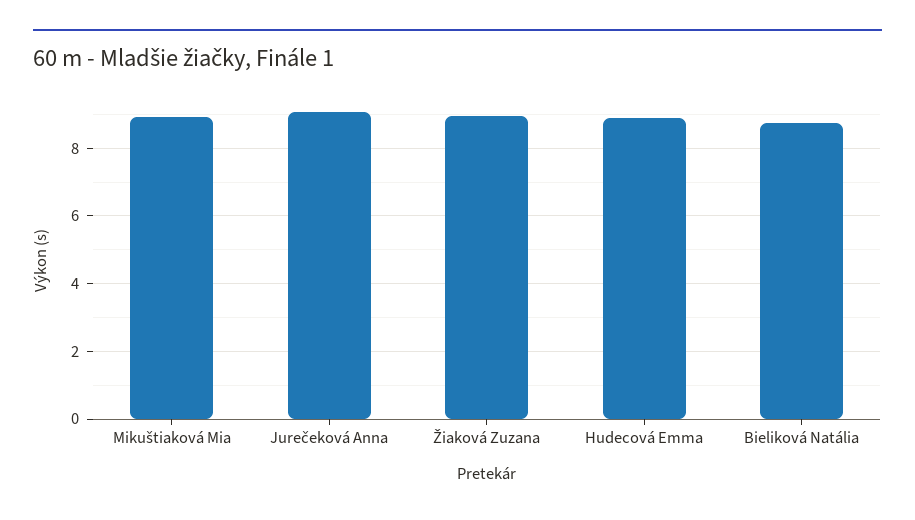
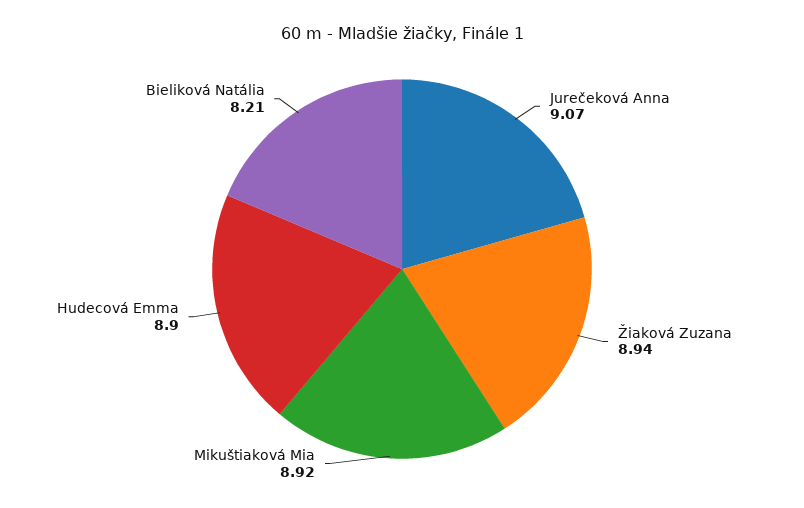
  {
    "Mikuštiaková Mia": 8.92,
    "Jurečeková Anna": 9.07,
    "Žiaková Zuzana": 8.94,
    "Hudecová Emma": 8.9,
-   "Bieliková Natália": 8.8
+   "Bieliková Natália": 8.21
  }

